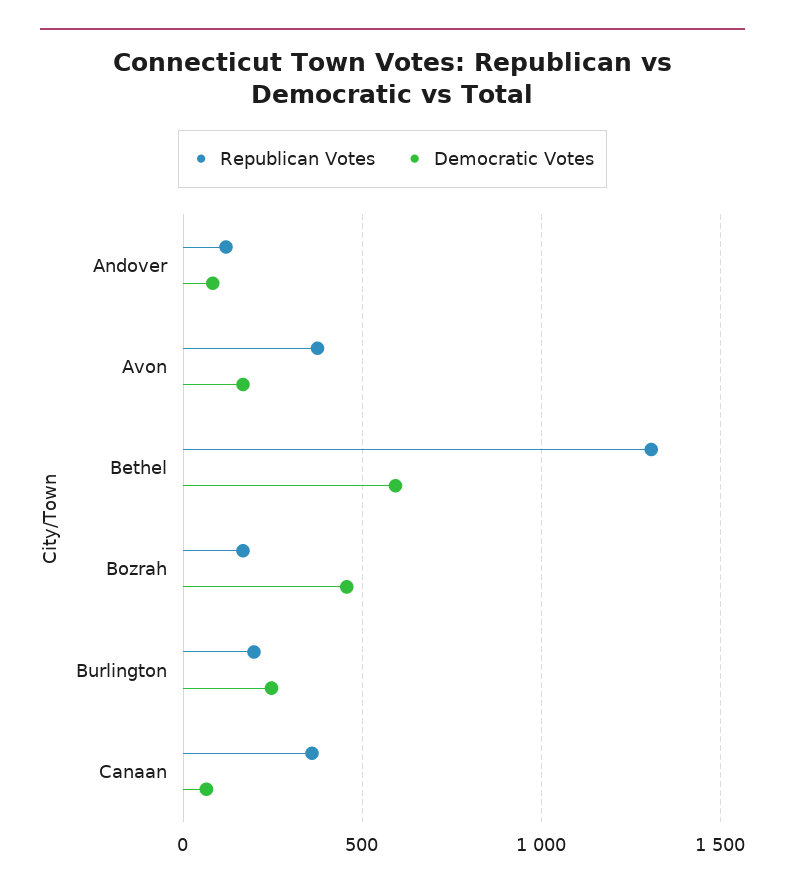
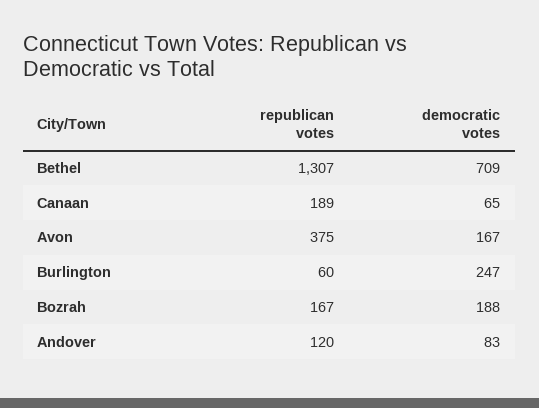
  {
    "Republican Votes": {
      "Andover": 120,
      "Avon": 375,
      "Bethel": 1307,
      "Bozrah": 167,
-     "Burlington": 200,
+     "Burlington": 60,
-     "Canaan": 350
+     "Canaan": 189
    },
    "Democratic Votes": {
      "Andover": 83,
      "Avon": 167,
-     "Bethel": 600,
+     "Bethel": 709,
-     "Bozrah": 450,
+     "Bozrah": 188,
      "Burlington": 247,
      "Canaan": 65
    }
  }

